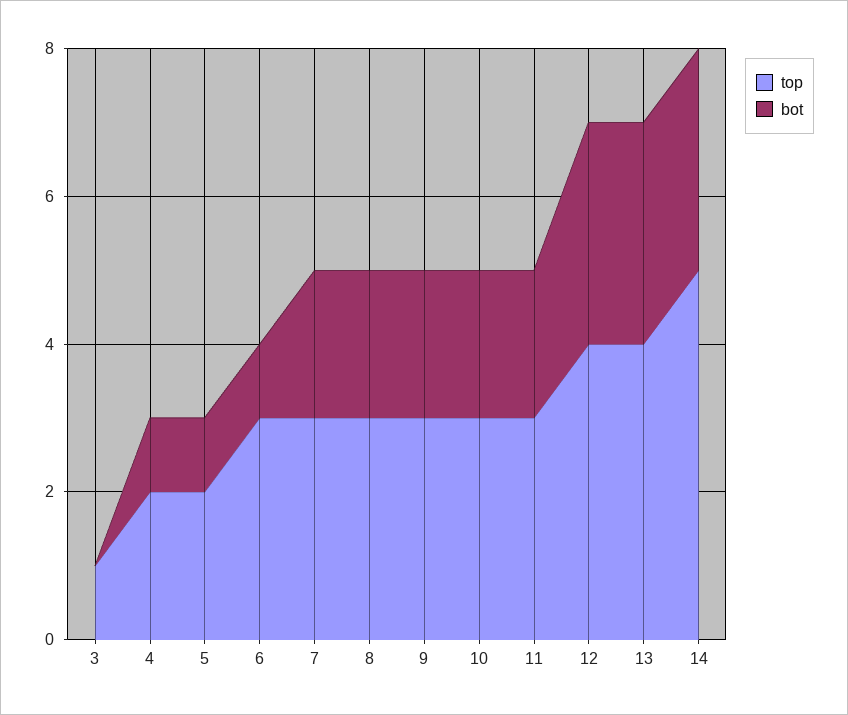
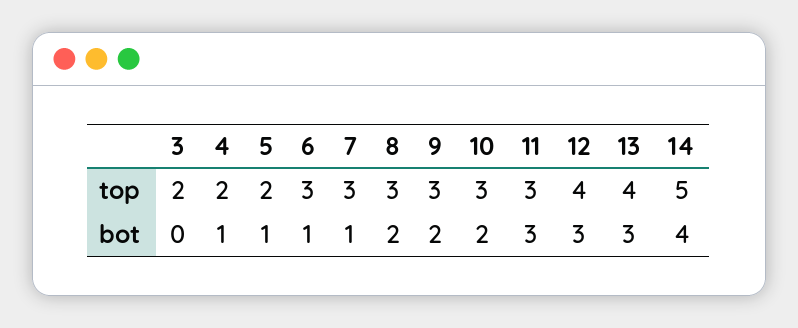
  {
    "top": {
-     "3": 1,
+     "3": 2,
      "4": 2,
      "5": 2,
      "6": 3,
      "7": 3,
      "8": 3,
      "9": 3,
      "10": 3,
      "11": 3,
      "12": 4,
      "13": 4,
      "14": 5
    },
    "bot": {
      "3": 0,
      "4": 1,
      "5": 1,
      "6": 1,
-     "7": 2,
+     "7": 1,
      "8": 2,
      "9": 2,
      "10": 2,
-     "11": 2,
+     "11": 3,
      "12": 3,
      "13": 3,
-     "14": 3
+     "14": 4
    }
  }

